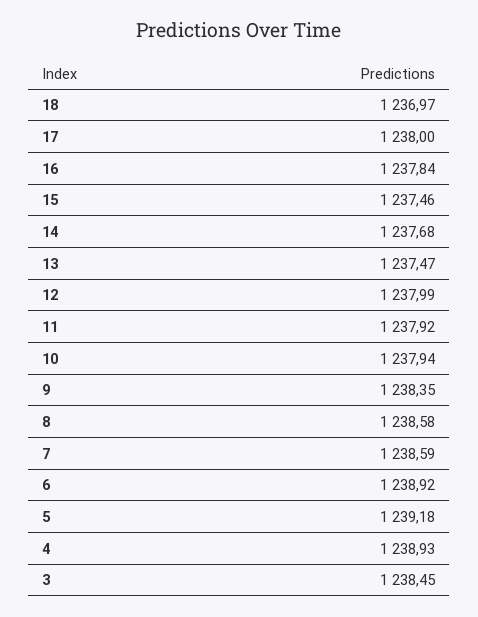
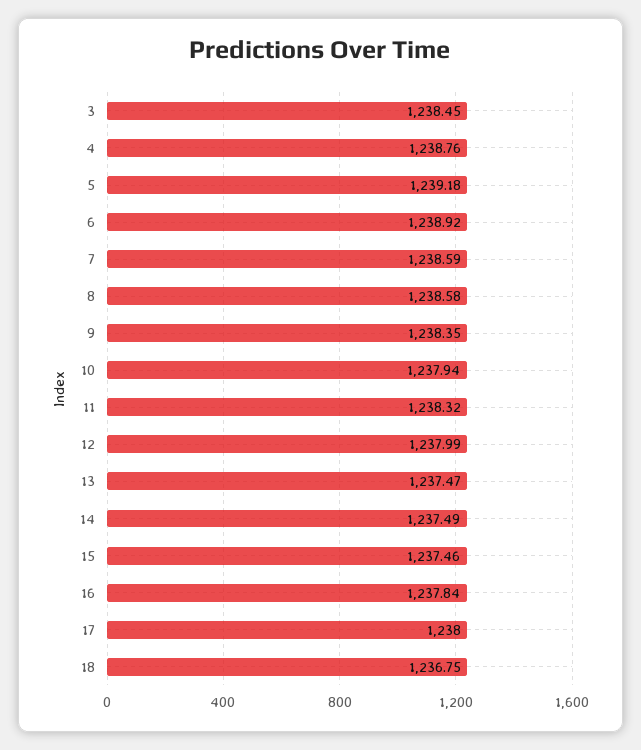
  {
-   "18": 1236.97,
+   "18": 1236.75,
    "17": 1238,
    "16": 1237.84,
    "15": 1237.46,
-   "14": 1237.68,
+   "14": 1237.49,
    "13": 1237.47,
    "12": 1237.99,
-   "11": 1237.92,
+   "11": 1238.32,
    "10": 1237.94,
    "9": 1238.35,
    "8": 1238.58,
    "7": 1238.59,
    "6": 1238.92,
    "5": 1239.18,
-   "4": 1238.93,
+   "4": 1238.76,
    "3": 1238.45
  }

